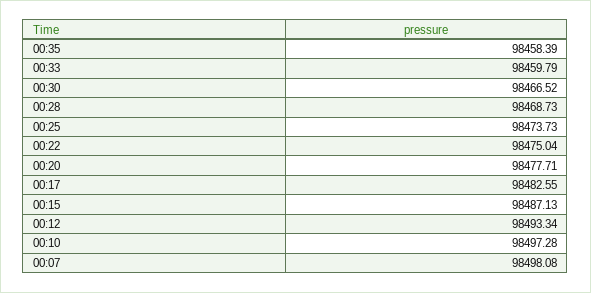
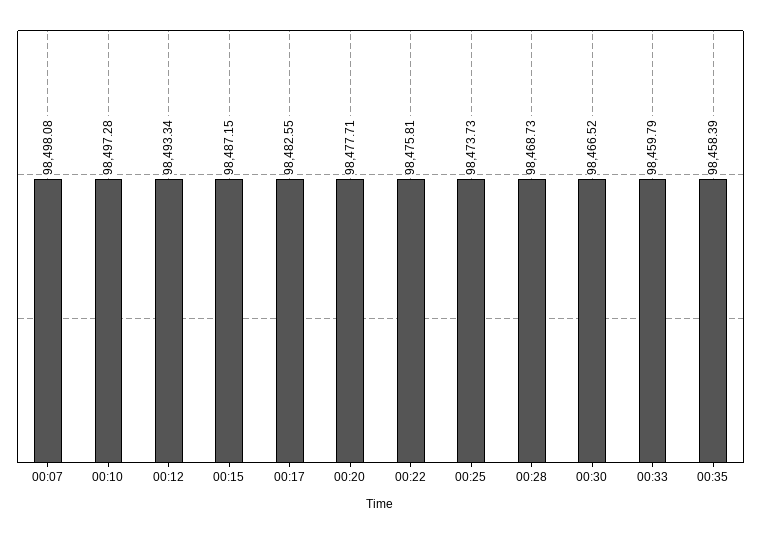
  {
    "00:35": 98458.39,
    "00:33": 98459.79,
    "00:30": 98466.52,
    "00:28": 98468.73,
    "00:25": 98473.73,
-   "00:22": 98475.04,
+   "00:22": 98475.81,
    "00:20": 98477.71,
    "00:17": 98482.55,
-   "00:15": 98487.13,
+   "00:15": 98487.15,
    "00:12": 98493.34,
    "00:10": 98497.28,
    "00:07": 98498.08
  }

